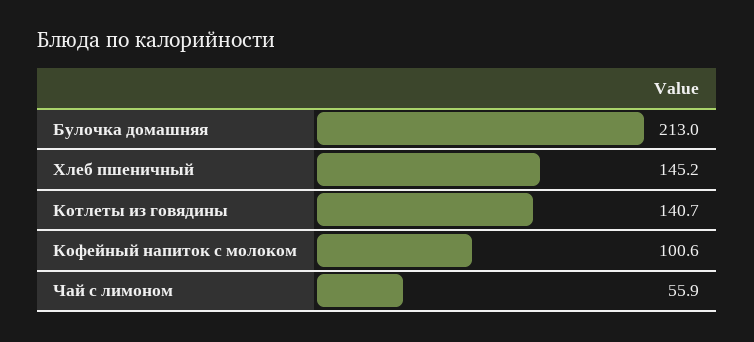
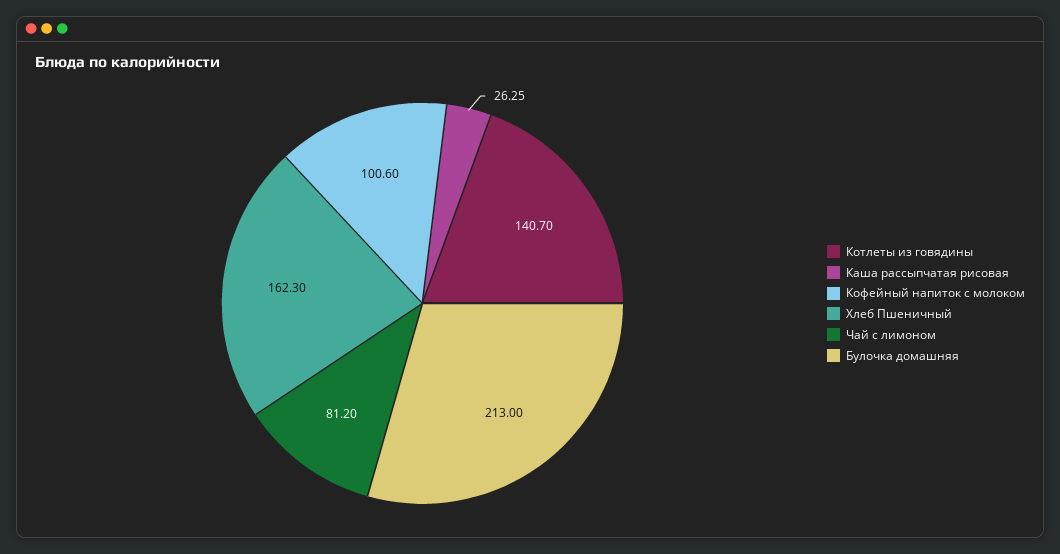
  {
    "Булочка домашняя": 213,
-   "Хлеб пшеничный": 145.2,
+   "Хлеб пшеничный": 162.3,
    "Котлеты из говядины": 140.7,
    "Кофейный напиток с молоком": 100.6,
-   "Чай с лимоном": 55.9
+   "Чай с лимоном": 81.2,
+   "Каша рассыпчатая рисовая": 26.25
  }

